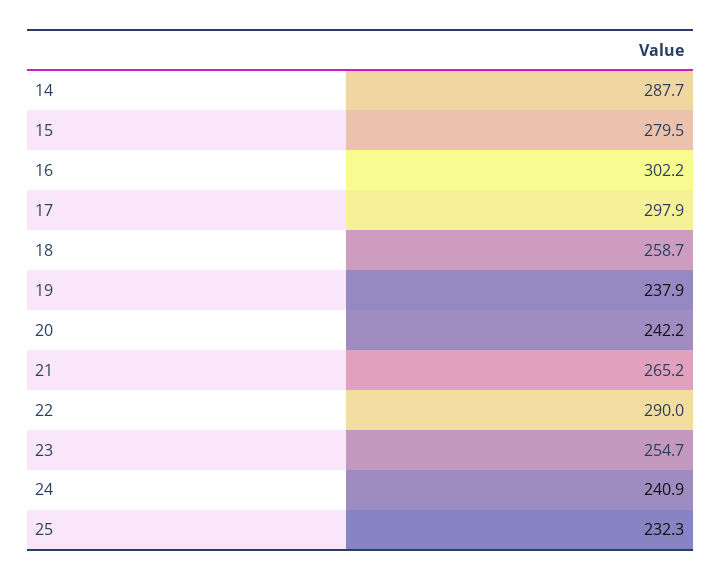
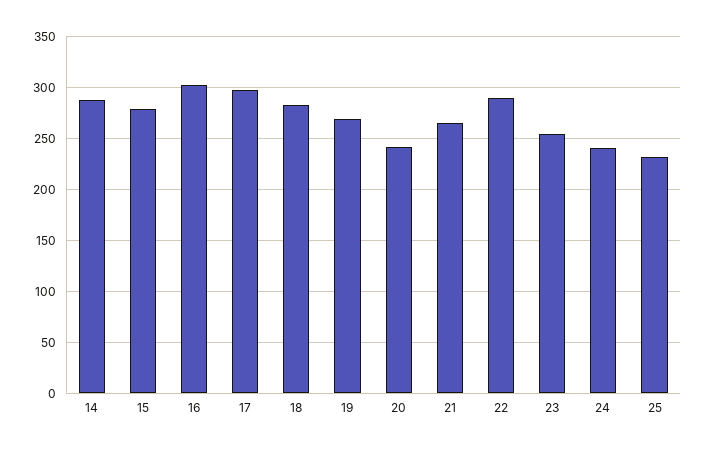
  {
    "14": 287.7,
    "15": 279.5,
    "16": 302.2,
    "17": 297.9,
-   "18": 258.7,
+   "18": 280,
-   "19": 237.9,
+   "19": 270,
    "20": 242.2,
    "21": 265.2,
    "22": 290,
    "23": 254.7,
    "24": 240.9,
    "25": 232.3
  }

